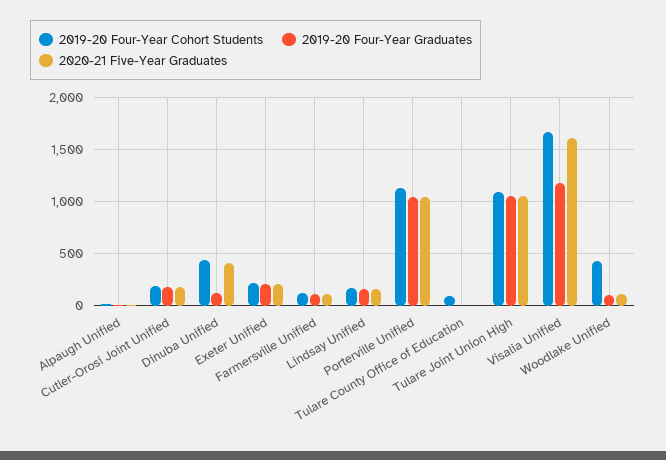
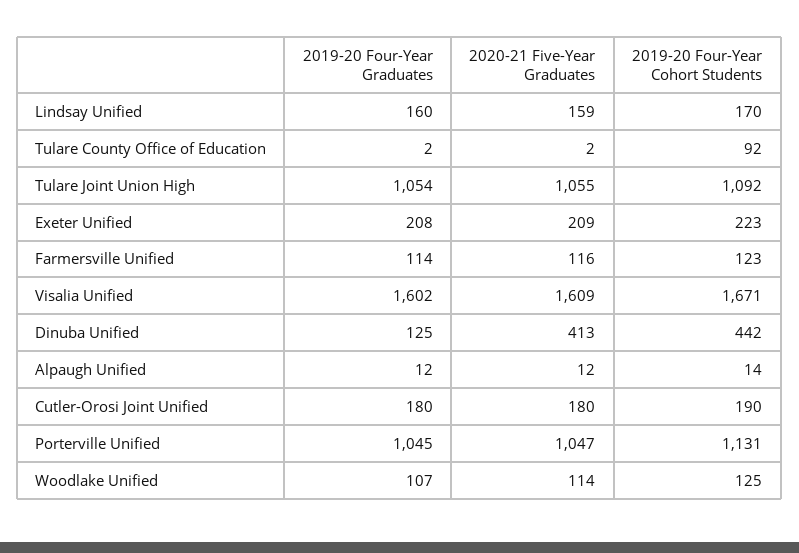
  {
    "2019-20 Four-Year Cohort Students": {
      "Alpaugh Unified": 14,
      "Cutler-Orosi Joint Unified": 190,
      "Dinuba Unified": 442,
      "Exeter Unified": 223,
      "Farmersville Unified": 123,
      "Lindsay Unified": 170,
      "Porterville Unified": 1131,
      "Tulare County Office of Education": 92,
      "Tulare Joint Union High": 1092,
      "Visalia Unified": 1671,
-     "Woodlake Unified": 400
+     "Woodlake Unified": 125
    },
    "2019-20 Four-Year Graduates": {
      "Alpaugh Unified": 12,
      "Cutler-Orosi Joint Unified": 180,
      "Dinuba Unified": 125,
      "Exeter Unified": 208,
      "Farmersville Unified": 114,
      "Lindsay Unified": 160,
      "Porterville Unified": 1045,
      "Tulare County Office of Education": 2,
      "Tulare Joint Union High": 1054,
-     "Visalia Unified": 1200,
+     "Visalia Unified": 1602,
      "Woodlake Unified": 107
    },
    "2020-21 Five-Year Graduates": {
      "Alpaugh Unified": 12,
      "Cutler-Orosi Joint Unified": 180,
      "Dinuba Unified": 413,
      "Exeter Unified": 209,
      "Farmersville Unified": 116,
      "Lindsay Unified": 159,
      "Porterville Unified": 1047,
      "Tulare County Office of Education": 2,
      "Tulare Joint Union High": 1055,
      "Visalia Unified": 1609,
      "Woodlake Unified": 114
    }
  }

